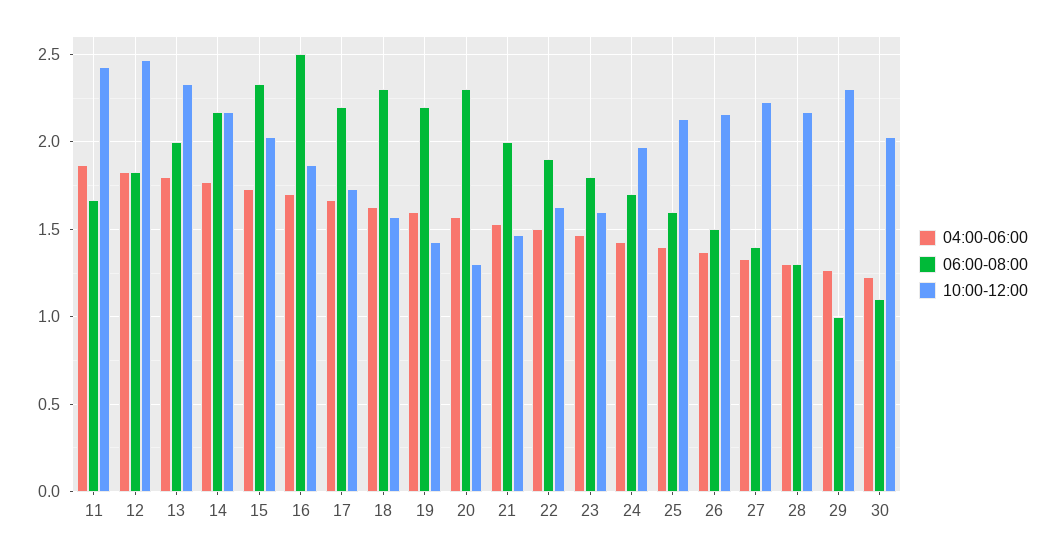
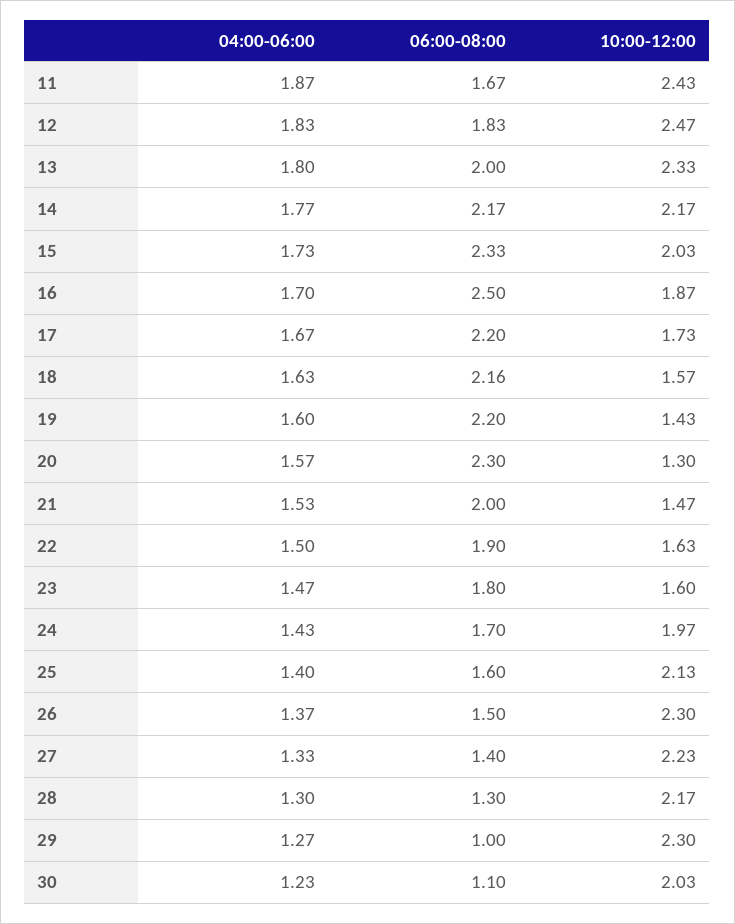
  {
    "04:00-06:00": {
      "11": 1.87,
      "12": 1.83,
      "13": 1.8,
      "14": 1.77,
      "15": 1.73,
      "16": 1.7,
      "17": 1.67,
      "18": 1.63,
      "19": 1.6,
      "20": 1.57,
      "21": 1.53,
      "22": 1.5,
      "23": 1.47,
      "24": 1.43,
      "25": 1.4,
      "26": 1.37,
      "27": 1.33,
      "28": 1.3,
      "29": 1.27,
      "30": 1.23
    },
    "06:00-08:00": {
      "11": 1.67,
      "12": 1.83,
      "13": 2,
      "14": 2.17,
      "15": 2.33,
      "16": 2.5,
      "17": 2.2,
-     "18": 2.3,
+     "18": 2.16,
      "19": 2.2,
      "20": 2.3,
      "21": 2,
      "22": 1.9,
      "23": 1.8,
      "24": 1.7,
      "25": 1.6,
      "26": 1.5,
      "27": 1.4,
      "28": 1.3,
      "29": 1,
      "30": 1.1
    },
    "10:00-12:00": {
      "11": 2.43,
      "12": 2.47,
      "13": 2.33,
      "14": 2.17,
      "15": 2.03,
      "16": 1.87,
      "17": 1.73,
      "18": 1.57,
      "19": 1.43,
      "20": 1.3,
      "21": 1.47,
      "22": 1.63,
      "23": 1.6,
      "24": 1.97,
      "25": 2.13,
-     "26": 2.15,
+     "26": 2.3,
      "27": 2.23,
      "28": 2.17,
      "29": 2.3,
      "30": 2.03
    }
  }

